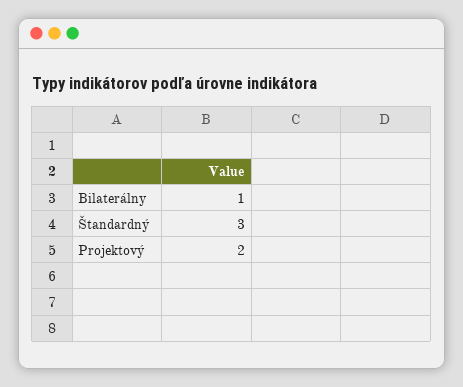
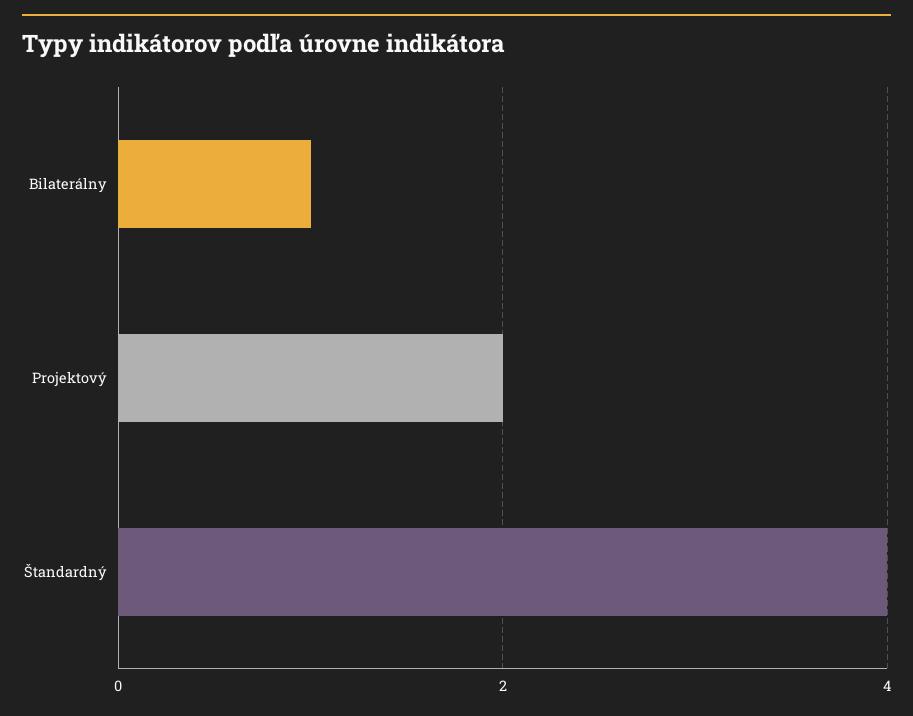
  {
    "Bilaterálny": 1,
-   "Štandardný": 3,
+   "Štandardný": 4,
    "Projektový": 2
  }

